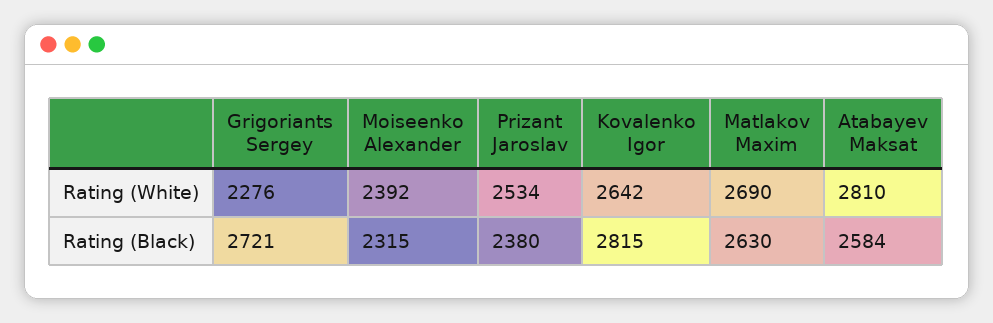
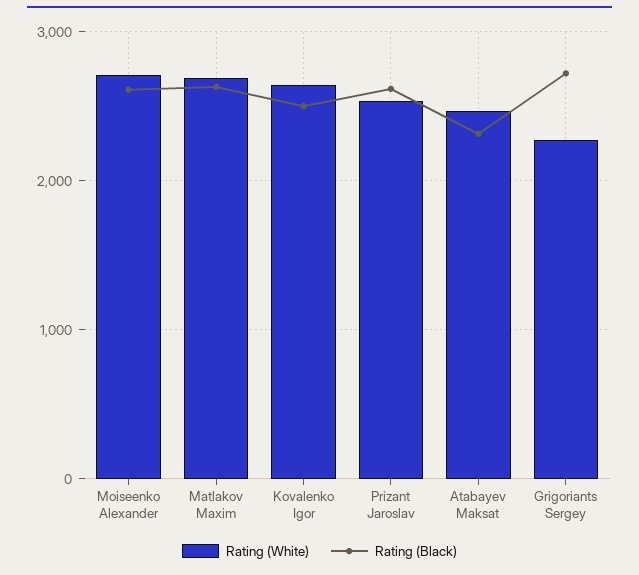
  {
    "Rating (White)": {
      "Grigoriants Sergey": 2276,
-     "Moiseenko Alexander": 2392,
+     "Moiseenko Alexander": 2700,
      "Prizant Jaroslav": 2534,
      "Kovalenko Igor": 2642,
      "Matlakov Maxim": 2690,
-     "Atabayev Maksat": 2810
+     "Atabayev Maksat": 2500
    },
    "Rating (Black)": {
      "Grigoriants Sergey": 2721,
-     "Moiseenko Alexander": 2315,
+     "Moiseenko Alexander": 2600,
-     "Prizant Jaroslav": 2380,
+     "Prizant Jaroslav": 2600,
-     "Kovalenko Igor": 2815,
+     "Kovalenko Igor": 2500,
      "Matlakov Maxim": 2630,
-     "Atabayev Maksat": 2584
+     "Atabayev Maksat": 2300
    }
  }

